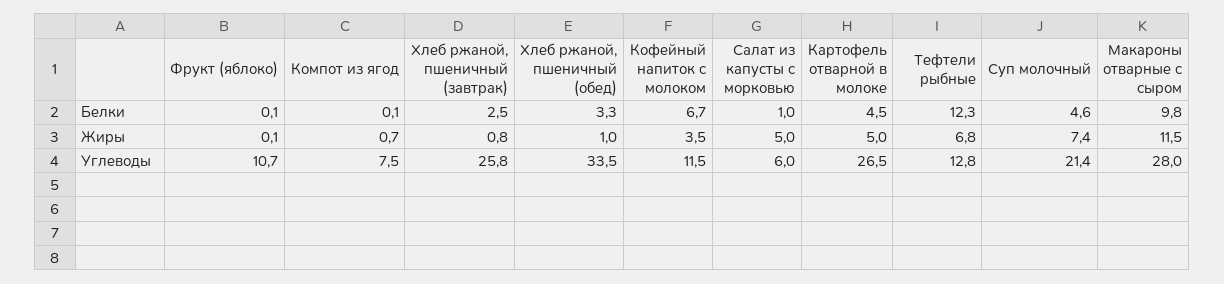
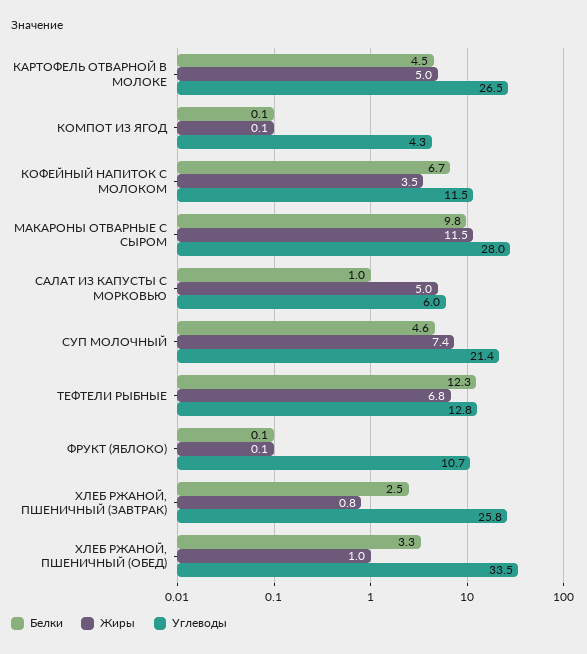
  {
    "Белки": {
      "Фрукт (яблоко)": 0.1,
      "Компот из ягод": 0.1,
      "Хлеб ржаной, пшеничный (завтрак)": 2.5,
      "Хлеб ржаной, пшеничный (обед)": 3.3,
      "Кофейный напиток с молоком": 6.7,
      "Салат из капусты с морковью": 1,
      "Картофель отварной в молоке": 4.5,
      "Тефтели рыбные": 12.3,
      "Суп молочный": 4.6,
      "Макароны отварные с сыром": 9.8
    },
    "Жиры": {
      "Фрукт (яблоко)": 0.1,
-     "Компот из ягод": 0.7,
+     "Компот из ягод": 0.1,
      "Хлеб ржаной, пшеничный (завтрак)": 0.8,
      "Хлеб ржаной, пшеничный (обед)": 1,
      "Кофейный напиток с молоком": 3.5,
      "Салат из капусты с морковью": 5,
      "Картофель отварной в молоке": 5,
      "Тефтели рыбные": 6.8,
      "Суп молочный": 7.4,
      "Макароны отварные с сыром": 11.5
    },
    "Углеводы": {
      "Фрукт (яблоко)": 10.7,
-     "Компот из ягод": 7.5,
+     "Компот из ягод": 4.3,
      "Хлеб ржаной, пшеничный (завтрак)": 25.8,
      "Хлеб ржаной, пшеничный (обед)": 33.5,
      "Кофейный напиток с молоком": 11.5,
      "Салат из капусты с морковью": 6,
      "Картофель отварной в молоке": 26.5,
      "Тефтели рыбные": 12.8,
      "Суп молочный": 21.4,
      "Макароны отварные с сыром": 28
    }
  }

